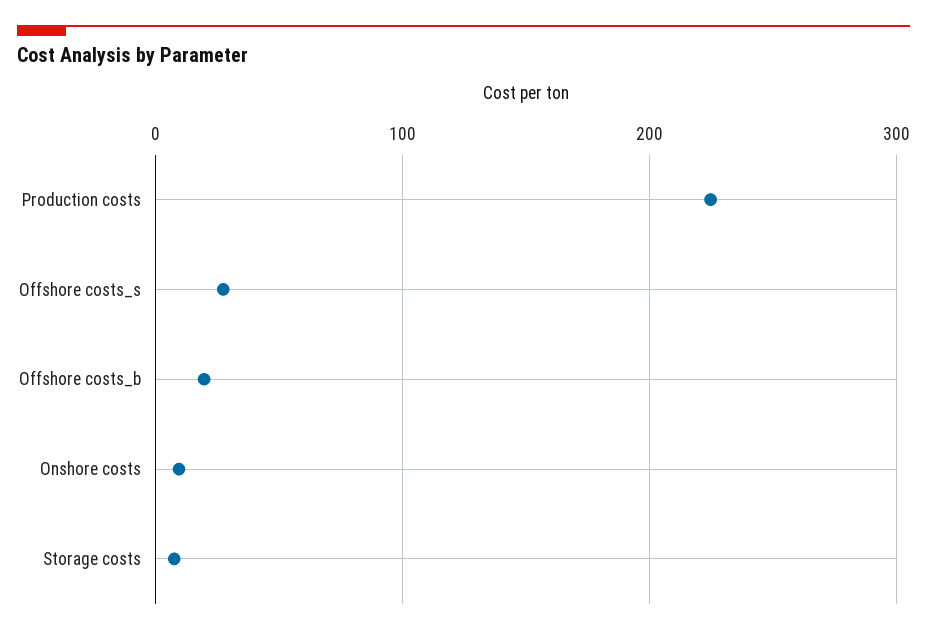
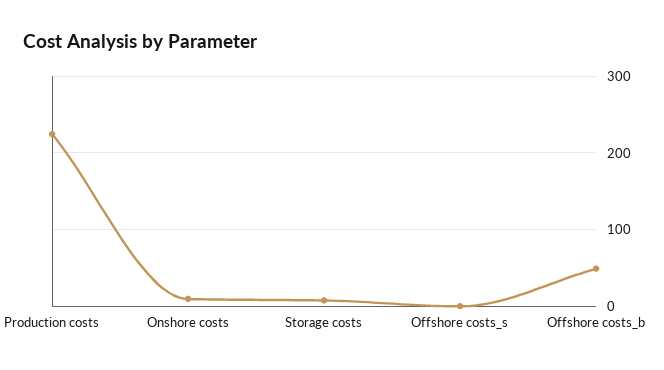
  {
    "Production costs": 220,
-   "Offshore costs_s": 30,
+   "Offshore costs_s": 0,
-   "Offshore costs_b": 20,
+   "Offshore costs_b": 50,
    "Onshore costs": 10,
    "Storage costs": 10
  }

